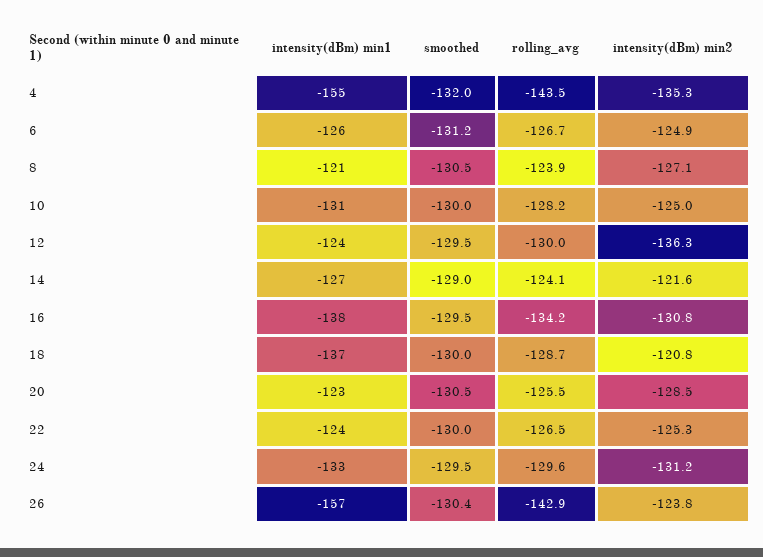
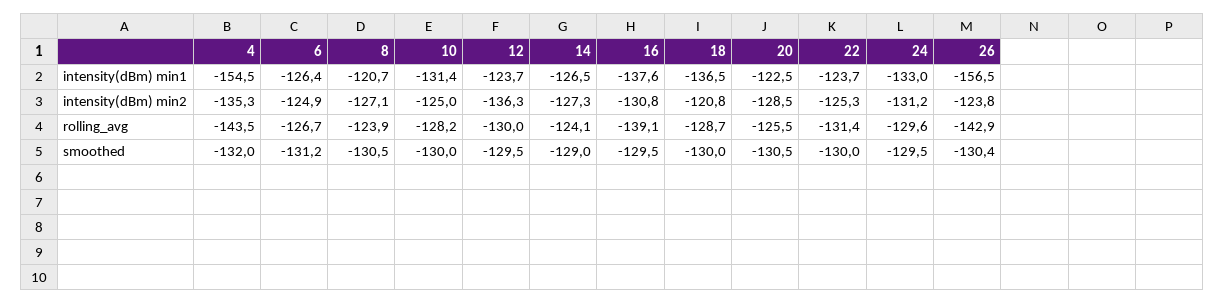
  {
    "intensity(dBm) min1": {
      "4": -154.5,
      "6": -126.4,
      "8": -120.7,
      "10": -131.4,
      "12": -123.7,
      "14": -126.5,
      "16": -137.6,
      "18": -136.5,
      "20": -122.5,
      "22": -123.7,
      "24": -133,
      "26": -156.5
    },
    "smoothed": {
      "4": -132,
      "6": -131.2,
      "8": -130.5,
      "10": -130,
      "12": -129.5,
      "14": -129,
      "16": -129.5,
      "18": -130,
      "20": -130.5,
      "22": -130,
      "24": -129.5,
      "26": -130.4
    },
    "rolling_avg": {
      "4": -143.5,
      "6": -126.7,
      "8": -123.9,
      "10": -128.2,
      "12": -130,
      "14": -124.1,
-     "16": -134.2,
+     "16": -139.1,
      "18": -128.7,
      "20": -125.5,
-     "22": -126.5,
+     "22": -131.4,
      "24": -129.6,
      "26": -142.9
    },
    "intensity(dBm) min2": {
      "4": -135.3,
      "6": -124.9,
      "8": -127.1,
      "10": -125,
      "12": -136.3,
-     "14": -121.6,
+     "14": -127.3,
      "16": -130.8,
      "18": -120.8,
      "20": -128.5,
      "22": -125.3,
      "24": -131.2,
      "26": -123.8
    }
  }

